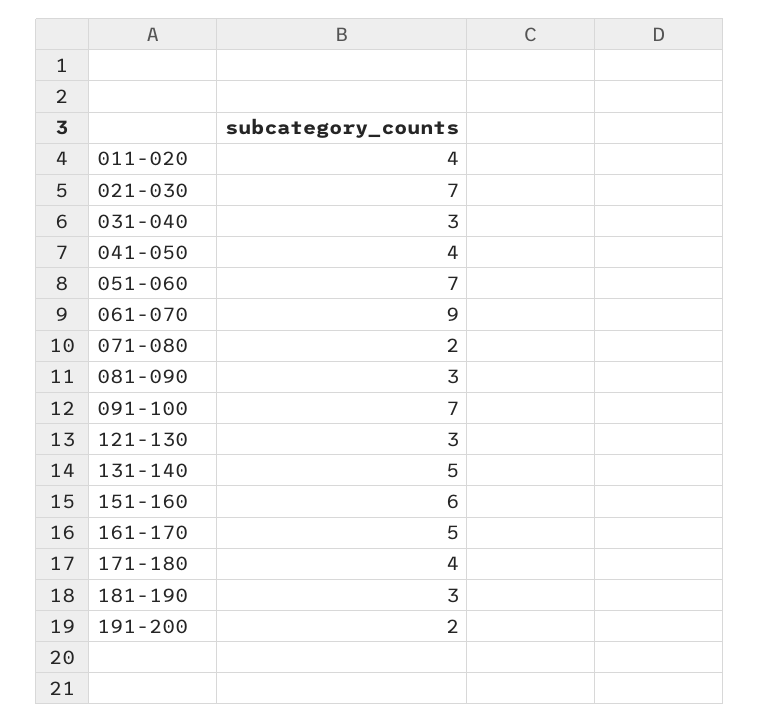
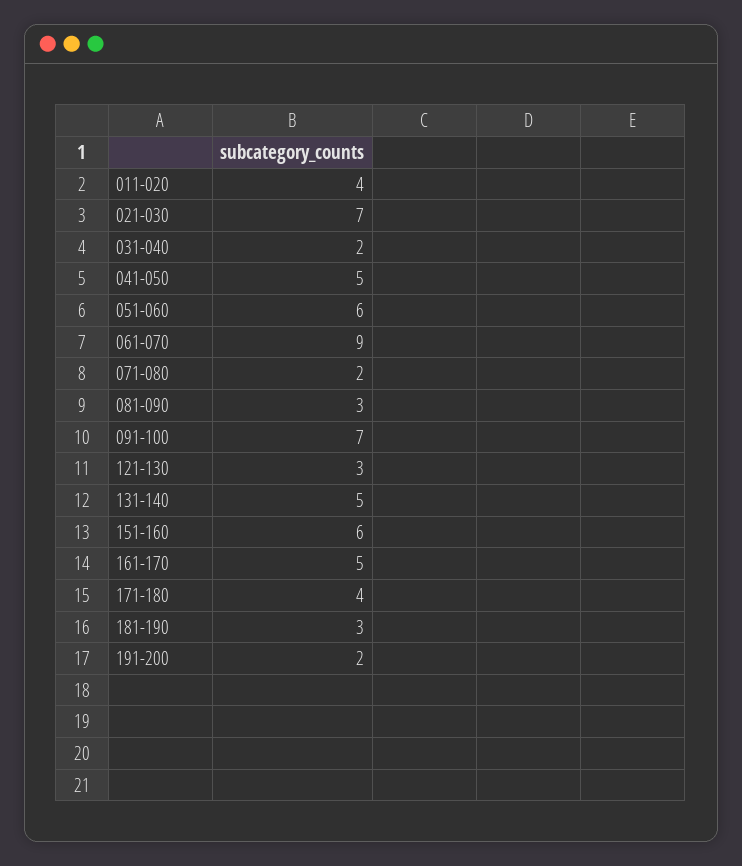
  {
    "011-020": 4,
    "021-030": 7,
-   "031-040": 3,
+   "031-040": 2,
-   "041-050": 4,
+   "041-050": 5,
-   "051-060": 7,
+   "051-060": 6,
    "061-070": 9,
    "071-080": 2,
    "081-090": 3,
    "091-100": 7,
    "121-130": 3,
    "131-140": 5,
    "151-160": 6,
    "161-170": 5,
    "171-180": 4,
    "181-190": 3,
    "191-200": 2
  }

